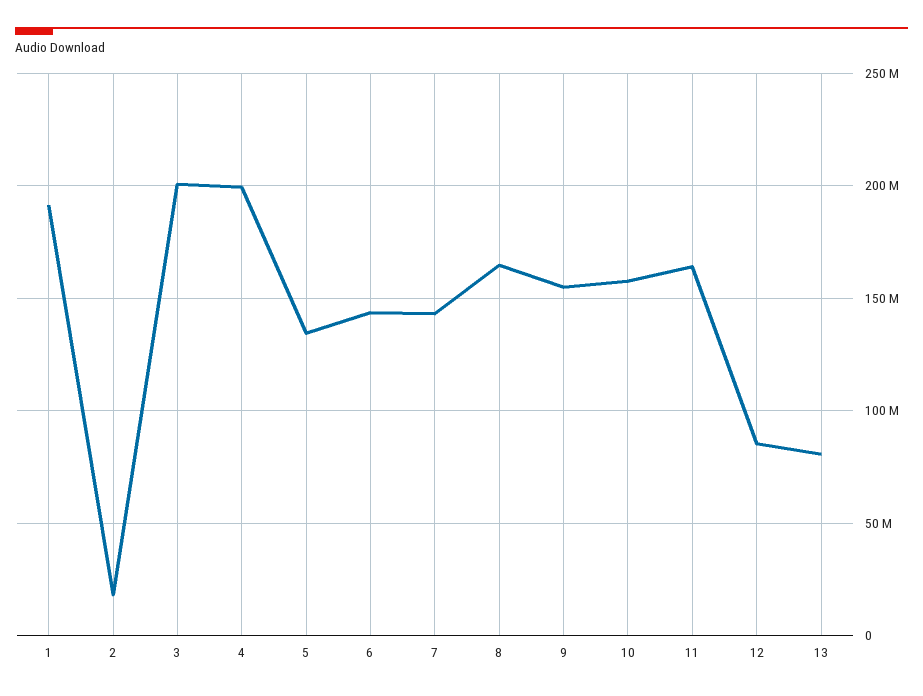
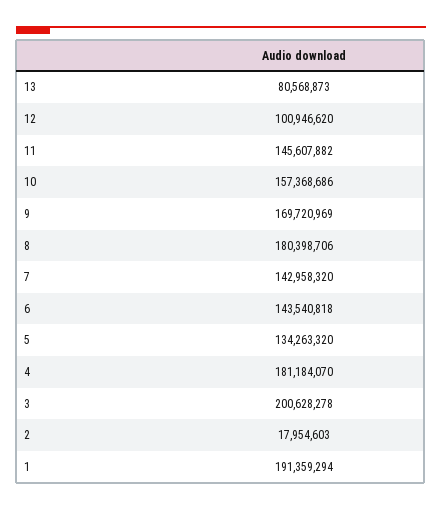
  {
    "1": 191359294,
    "2": 17954603,
    "3": 200628278,
-   "4": 200000000,
+   "4": 181184070,
    "5": 134263320,
    "6": 143540818,
    "7": 142958320,
-   "8": 165000000,
+   "8": 180398706,
-   "9": 155000000,
+   "9": 169720969,
    "10": 157368686,
-   "11": 165000000,
+   "11": 145607882,
-   "12": 85000000,
+   "12": 100946620,
    "13": 80568873
  }

